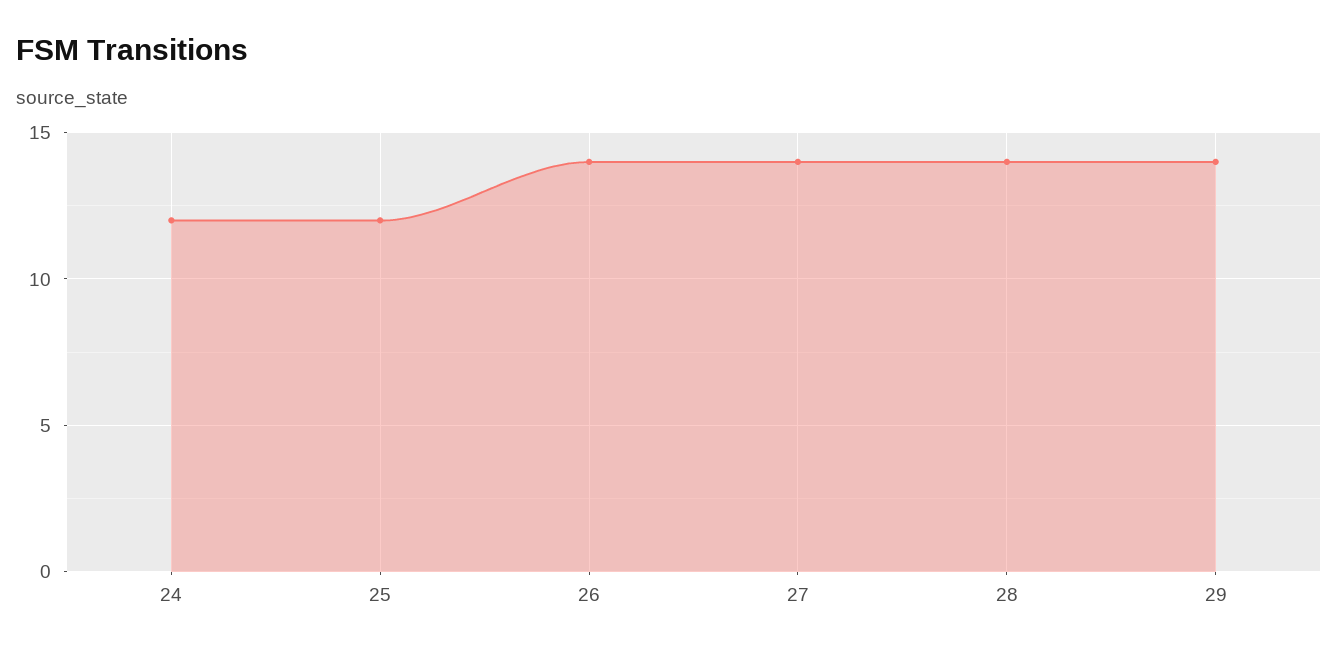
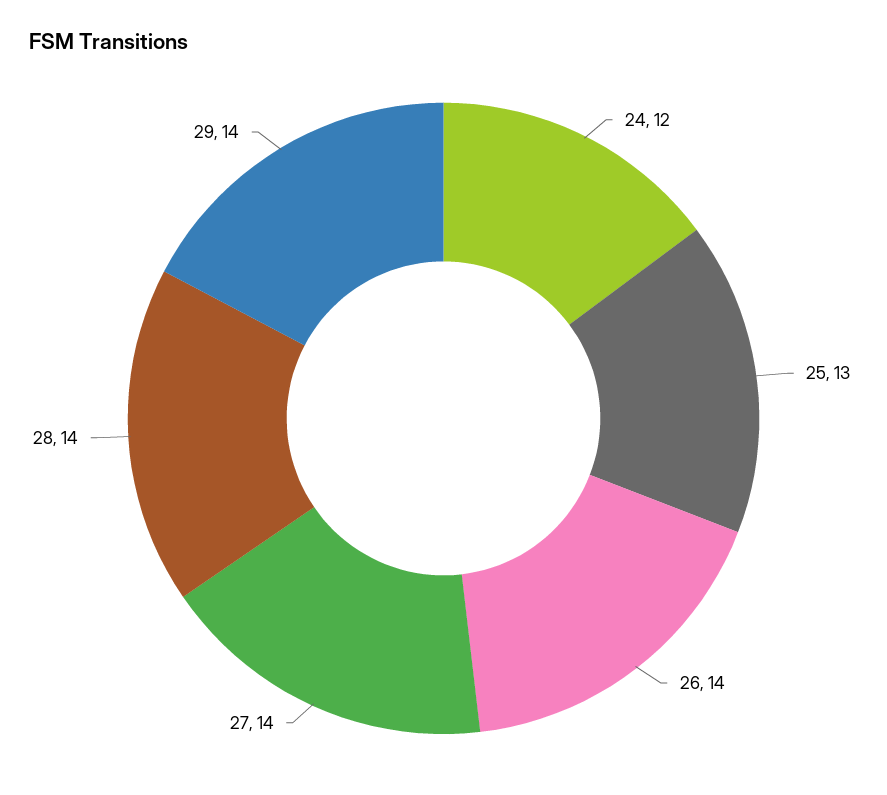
  {
    "24": 12,
-   "25": 12,
+   "25": 13,
    "26": 14,
    "27": 14,
    "28": 14,
    "29": 14
  }

